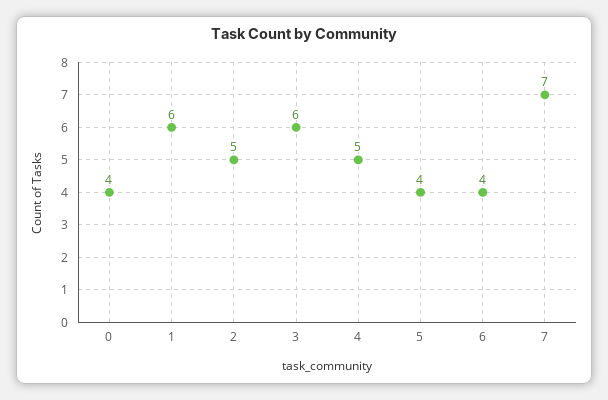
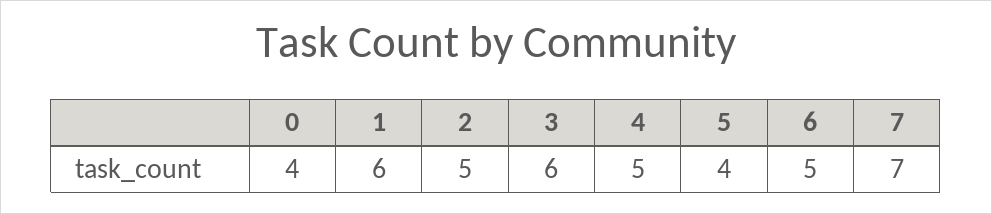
  {
    "0": 4,
    "1": 6,
    "2": 5,
    "3": 6,
    "4": 5,
    "5": 4,
-   "6": 4,
+   "6": 5,
    "7": 7
  }

